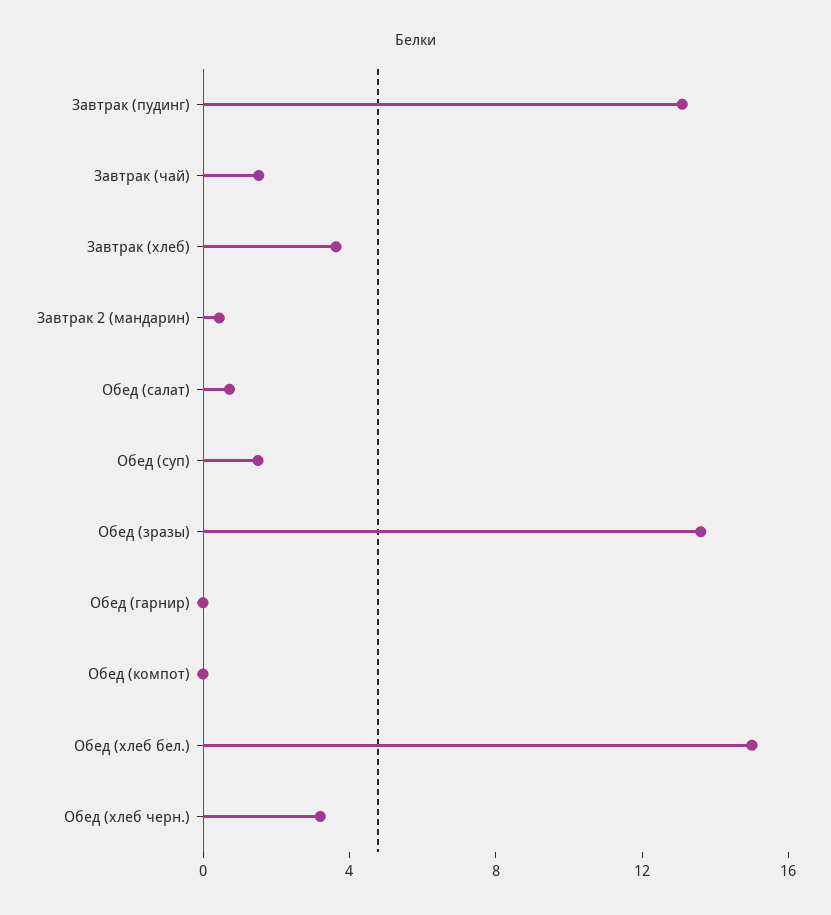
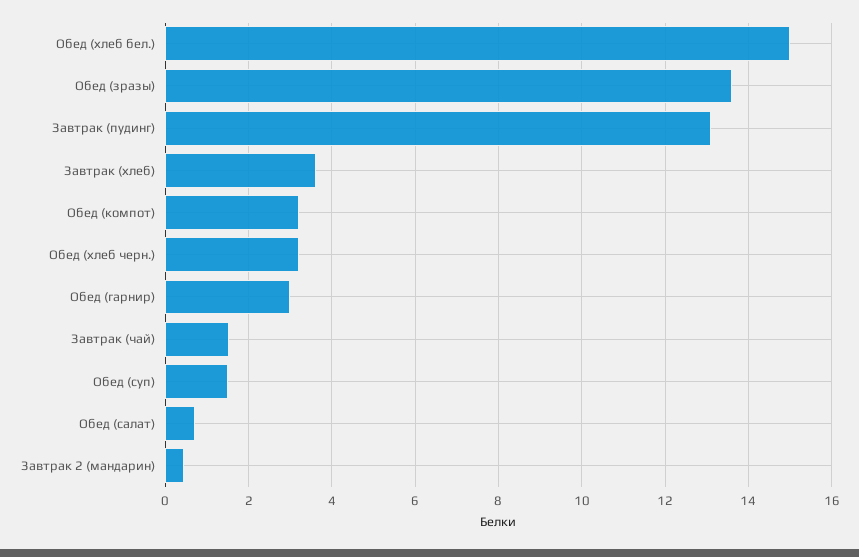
  {
    "Завтрак (пудинг)": 13.2,
    "Завтрак (чай)": 1.6,
    "Завтрак (хлеб)": 3.6,
    "Завтрак 2 (мандарин)": 0.4,
    "Обед (салат)": 0.8,
    "Обед (суп)": 1.6,
    "Обед (зразы)": 13.6,
-   "Обед (гарнир)": 0,
+   "Обед (гарнир)": 3,
-   "Обед (компот)": 0,
+   "Обед (компот)": 3.2,
    "Обед (хлеб бел.)": 15,
    "Обед (хлеб черн.)": 3.2
  }

